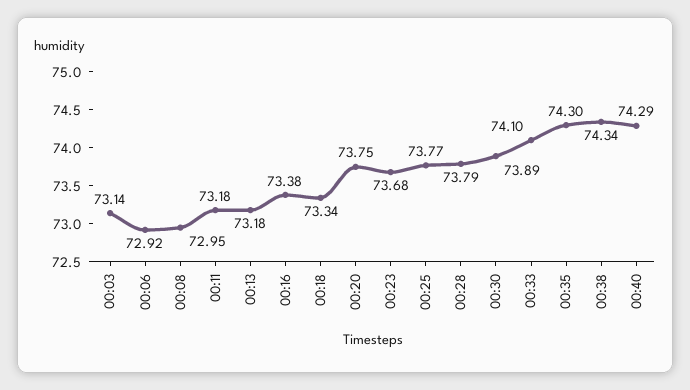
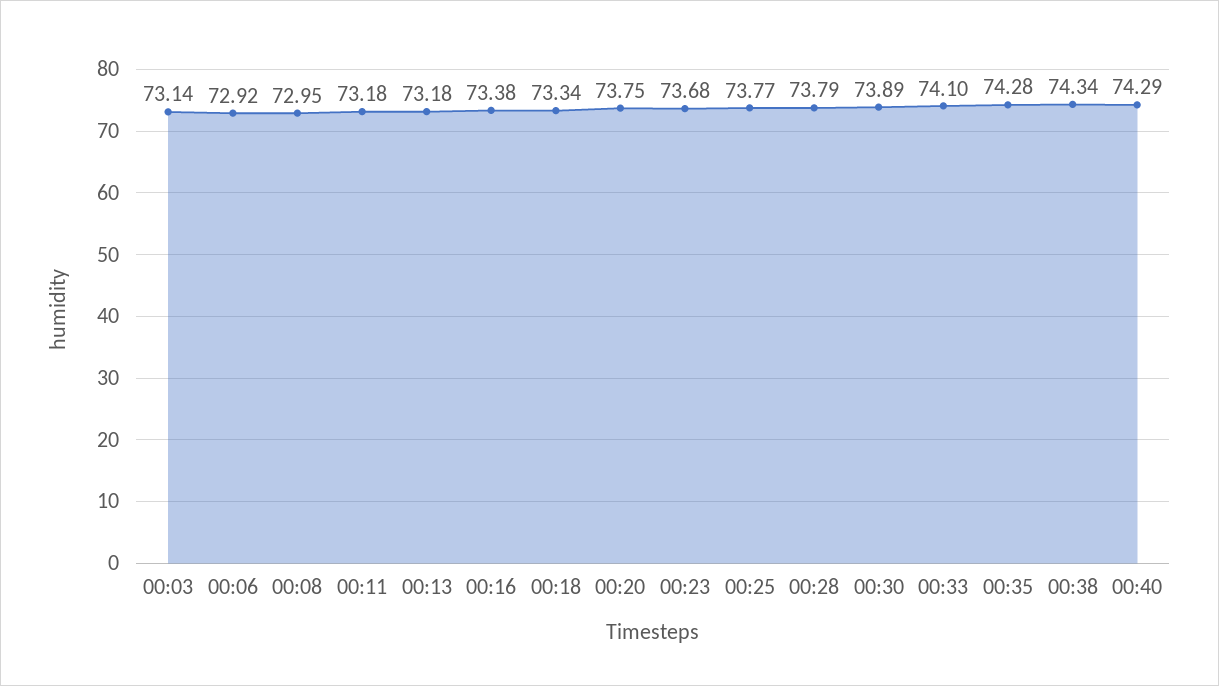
  {
    "00:03": 73.14,
    "00:06": 72.92,
    "00:08": 72.95,
    "00:11": 73.18,
    "00:13": 73.18,
    "00:16": 73.38,
    "00:18": 73.34,
    "00:20": 73.75,
    "00:23": 73.68,
    "00:25": 73.77,
    "00:28": 73.79,
    "00:30": 73.89,
    "00:33": 74.1,
-   "00:35": 74.3,
+   "00:35": 74.28,
    "00:38": 74.34,
    "00:40": 74.29
  }

